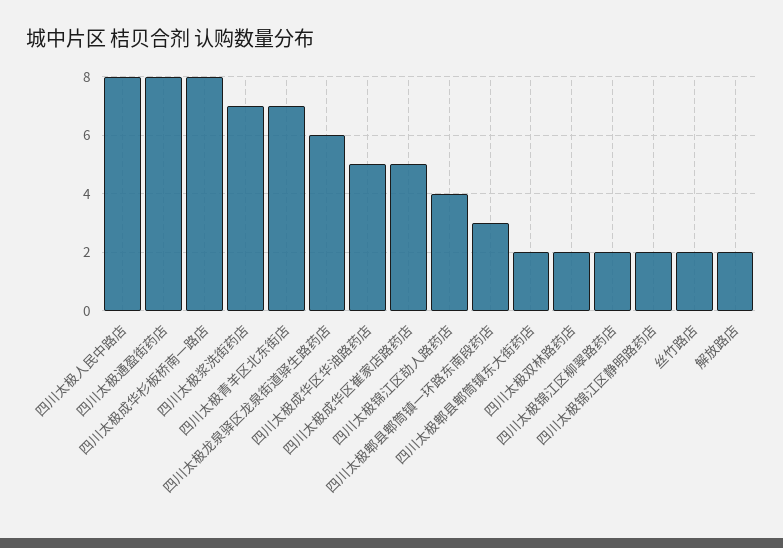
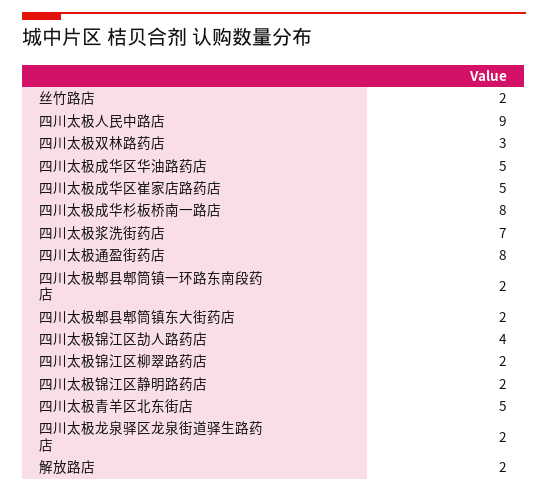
  {
-   "四川太极人民中路店": 8,
+   "四川太极人民中路店": 9,
    "四川太极通盈街药店": 8,
    "四川太极成华杉板桥南一路店": 8,
    "四川太极浆洗街药店": 7,
-   "四川太极青羊区北东街店": 7,
+   "四川太极青羊区北东街店": 5,
-   "四川太极龙泉驿区龙泉街道驿生路药店": 6,
+   "四川太极龙泉驿区龙泉街道驿生路药店": 2,
    "四川太极成华区华油路药店": 5,
    "四川太极成华区崔家店路药店": 5,
    "四川太极锦江区劼人路药店": 4,
-   "四川太极郫县郫筒镇一环路东南段药店": 3,
+   "四川太极郫县郫筒镇一环路东南段药店": 2,
    "四川太极郫县郫筒镇东大街药店": 2,
-   "四川太极双林路药店": 2,
+   "四川太极双林路药店": 3,
    "四川太极锦江区柳翠路药店": 2,
    "四川太极锦江区静明路药店": 2,
    "丝竹路店": 2,
    "解放路店": 2
  }

